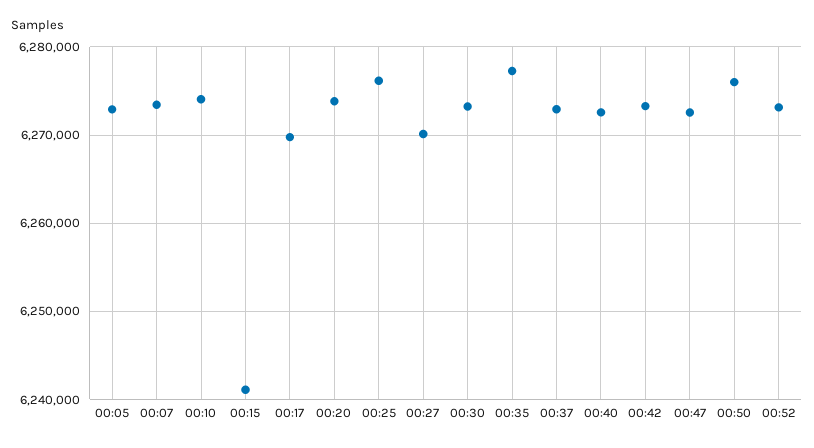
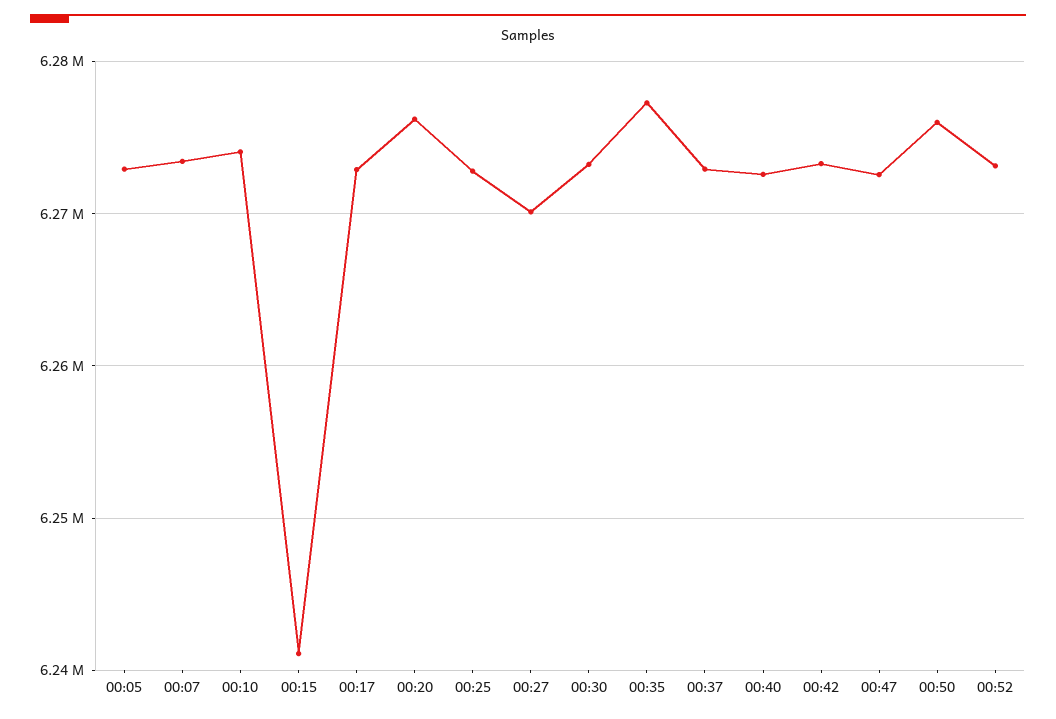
  {
    "00:05": 6273000,
    "00:07": 6273000,
    "00:10": 6274000,
    "00:15": 6241000,
-   "00:17": 6270000,
+   "00:17": 6273000,
-   "00:20": 6274000,
+   "00:20": 6276000,
-   "00:25": 6276000,
+   "00:25": 6273000,
    "00:27": 6270000,
    "00:30": 6273000,
    "00:35": 6277000,
    "00:37": 6273000,
    "00:40": 6273000,
    "00:42": 6273000,
    "00:47": 6273000,
    "00:50": 6276000,
    "00:52": 6273000
  }

